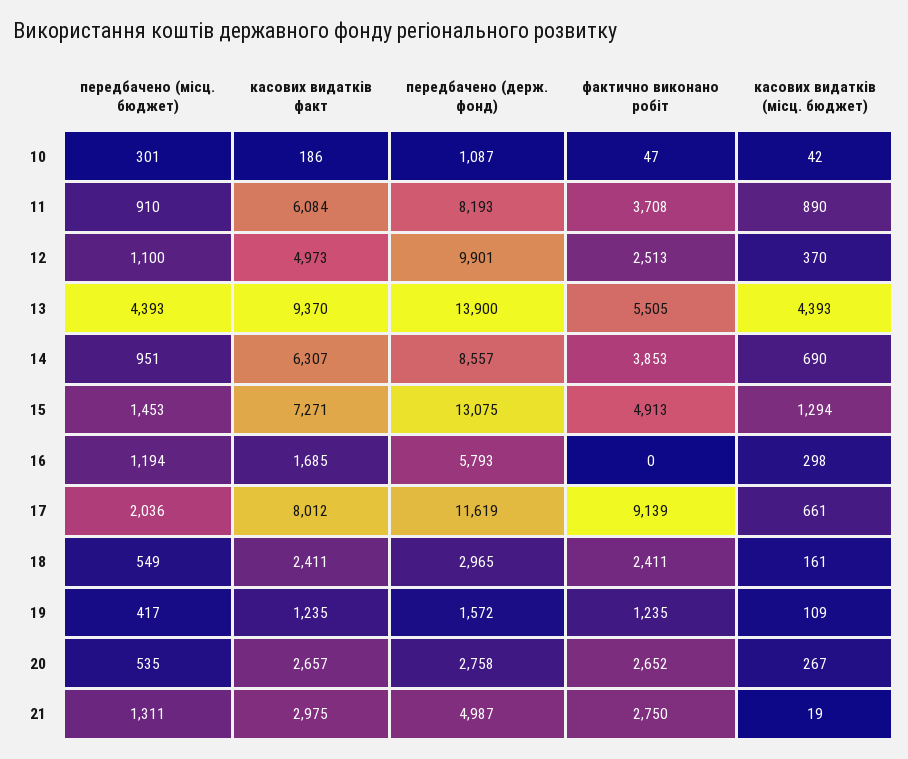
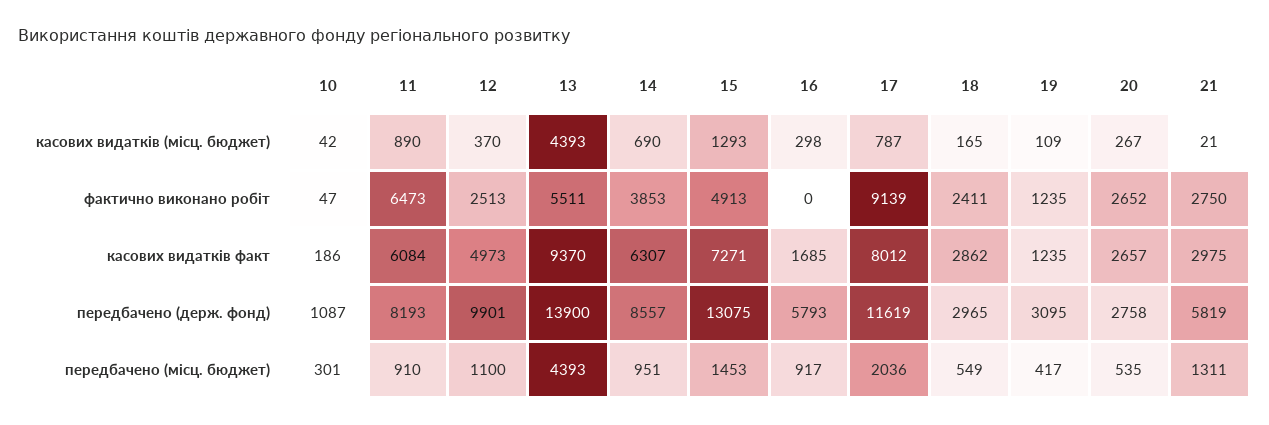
  {
    "передбачено (місц. бюджет)": {
      "10": 301,
      "11": 910,
      "12": 1100,
      "13": 4393,
      "14": 951,
      "15": 1453,
-     "16": 1194,
+     "16": 917,
      "17": 2036,
      "18": 549,
      "19": 417,
      "20": 535,
      "21": 1311
    },
    "касових видатків факт": {
      "10": 186,
      "11": 6084,
      "12": 4973,
      "13": 9370,
      "14": 6307,
      "15": 7271,
      "16": 1685,
      "17": 8012,
-     "18": 2411,
+     "18": 2862,
      "19": 1235,
      "20": 2657,
      "21": 2975
    },
    "передбачено (держ. фонд)": {
      "10": 1087,
      "11": 8193,
      "12": 9901,
      "13": 13900,
      "14": 8557,
      "15": 13075,
      "16": 5793,
      "17": 11619,
      "18": 2965,
-     "19": 1572,
+     "19": 3095,
      "20": 2758,
-     "21": 4987
+     "21": 5819
    },
    "фактично виконано робіт": {
      "10": 47,
-     "11": 3708,
+     "11": 6473,
      "12": 2513,
-     "13": 5505,
+     "13": 5511,
      "14": 3853,
      "15": 4913,
      "16": 0,
      "17": 9139,
      "18": 2411,
      "19": 1235,
      "20": 2652,
      "21": 2750
    },
    "касових видатків (місц. бюджет)": {
      "10": 42,
      "11": 890,
      "12": 370,
      "13": 4393,
      "14": 690,
-     "15": 1294,
+     "15": 1293,
      "16": 298,
-     "17": 661,
+     "17": 787,
-     "18": 161,
+     "18": 165,
      "19": 109,
      "20": 267,
-     "21": 19
+     "21": 21
    }
  }

